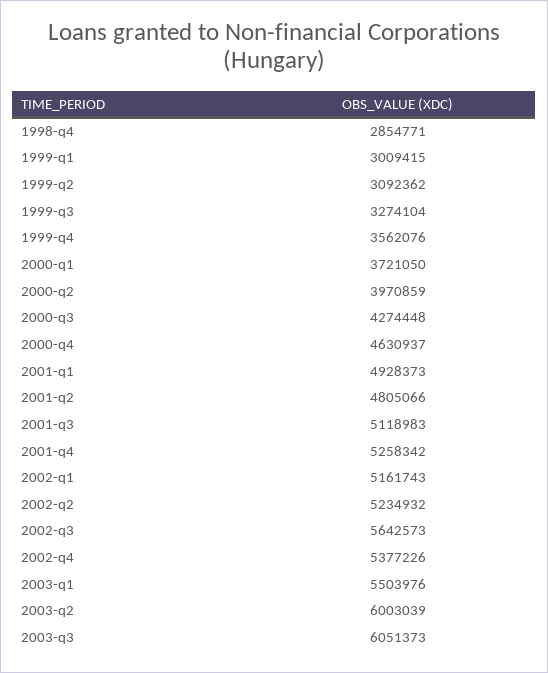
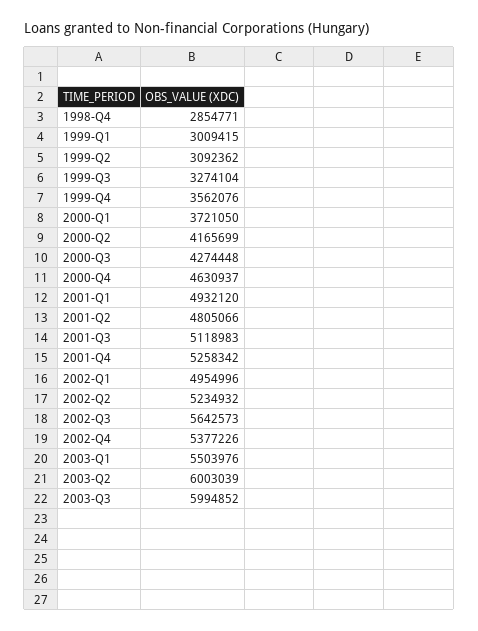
  {
    "1998-q4": 2854771,
    "1999-q1": 3009415,
    "1999-q2": 3092362,
    "1999-q3": 3274104,
    "1999-q4": 3562076,
    "2000-q1": 3721050,
-   "2000-q2": 3970859,
+   "2000-q2": 4165699,
    "2000-q3": 4274448,
    "2000-q4": 4630937,
-   "2001-q1": 4928373,
+   "2001-q1": 4932120,
    "2001-q2": 4805066,
    "2001-q3": 5118983,
    "2001-q4": 5258342,
-   "2002-q1": 5161743,
+   "2002-q1": 4954996,
    "2002-q2": 5234932,
    "2002-q3": 5642573,
    "2002-q4": 5377226,
    "2003-q1": 5503976,
    "2003-q2": 6003039,
-   "2003-q3": 6051373
+   "2003-q3": 5994852
  }

